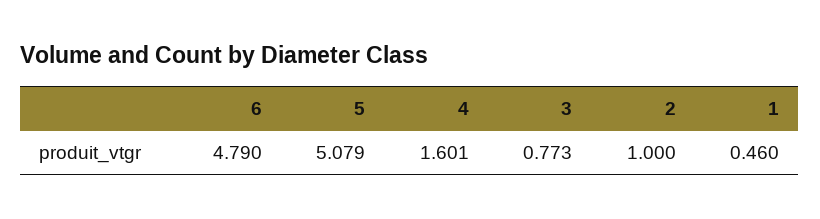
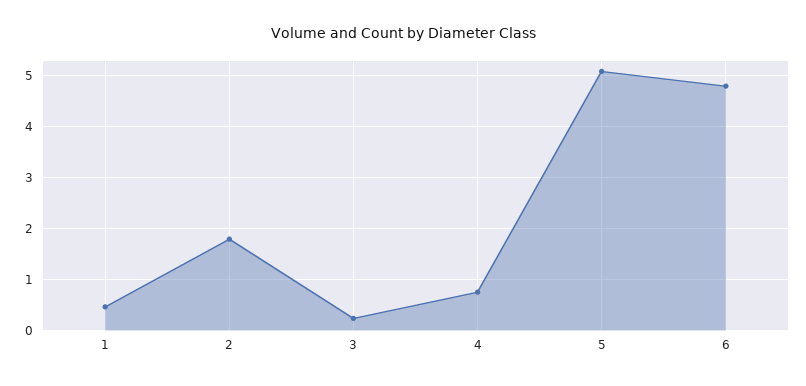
  {
    "6": 4.79,
    "5": 5.079,
-   "4": 1.601,
+   "4": 0.8,
-   "3": 0.773,
+   "3": 0.2,
-   "2": 1,
+   "2": 1.8,
    "1": 0.46
  }

